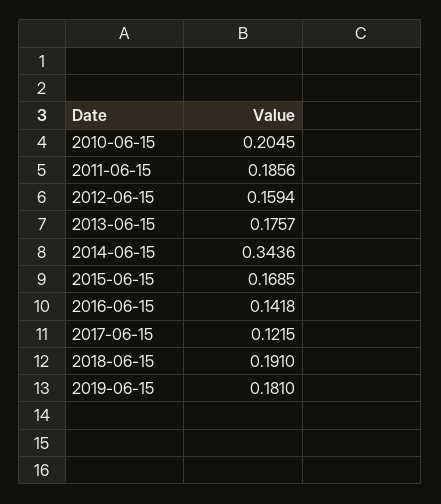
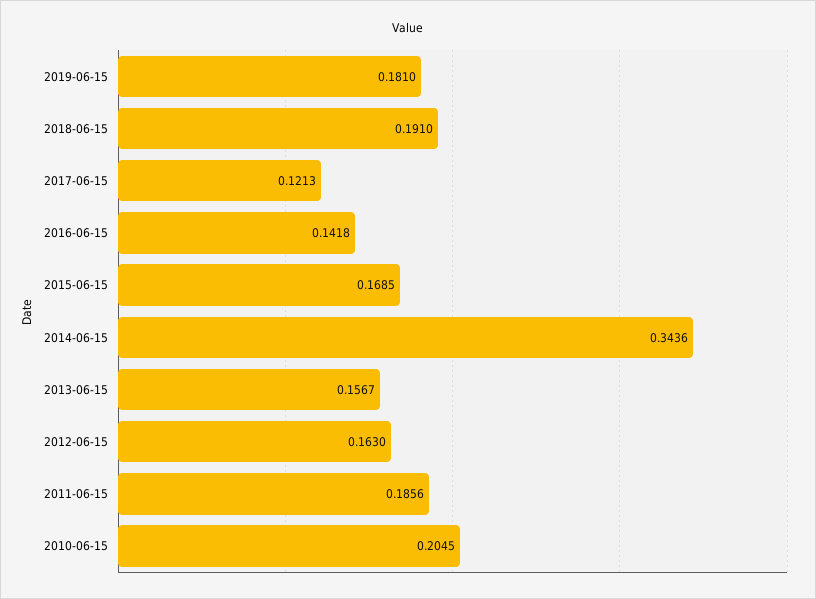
  {
    "2010-06-15": 0.2045,
    "2011-06-15": 0.1856,
-   "2012-06-15": 0.1594,
+   "2012-06-15": 0.163,
-   "2013-06-15": 0.1757,
+   "2013-06-15": 0.1567,
    "2014-06-15": 0.3436,
    "2015-06-15": 0.1685,
    "2016-06-15": 0.1418,
-   "2017-06-15": 0.1215,
+   "2017-06-15": 0.1213,
    "2018-06-15": 0.191,
    "2019-06-15": 0.181
  }

